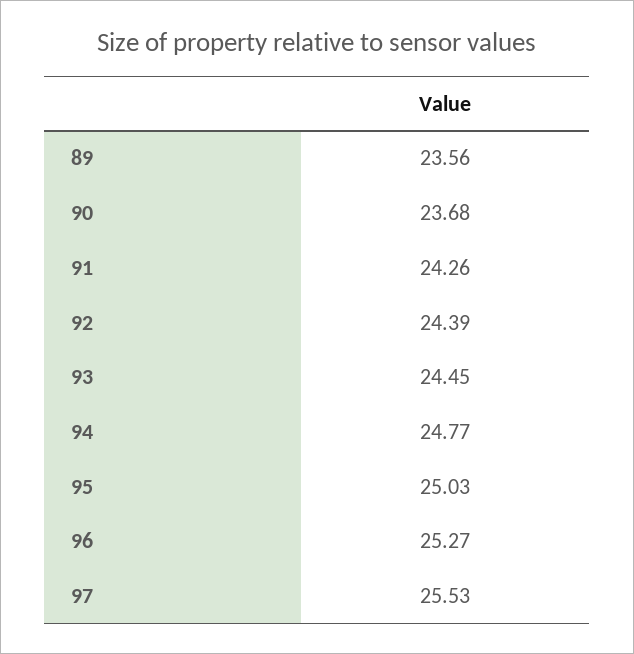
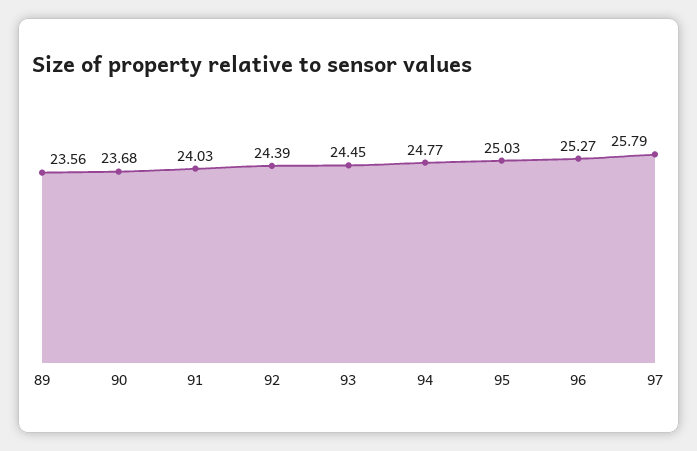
  {
    "89": 23.56,
    "90": 23.68,
-   "91": 24.26,
+   "91": 24.03,
    "92": 24.39,
    "93": 24.45,
    "94": 24.77,
    "95": 25.03,
    "96": 25.27,
-   "97": 25.53
+   "97": 25.79
  }

